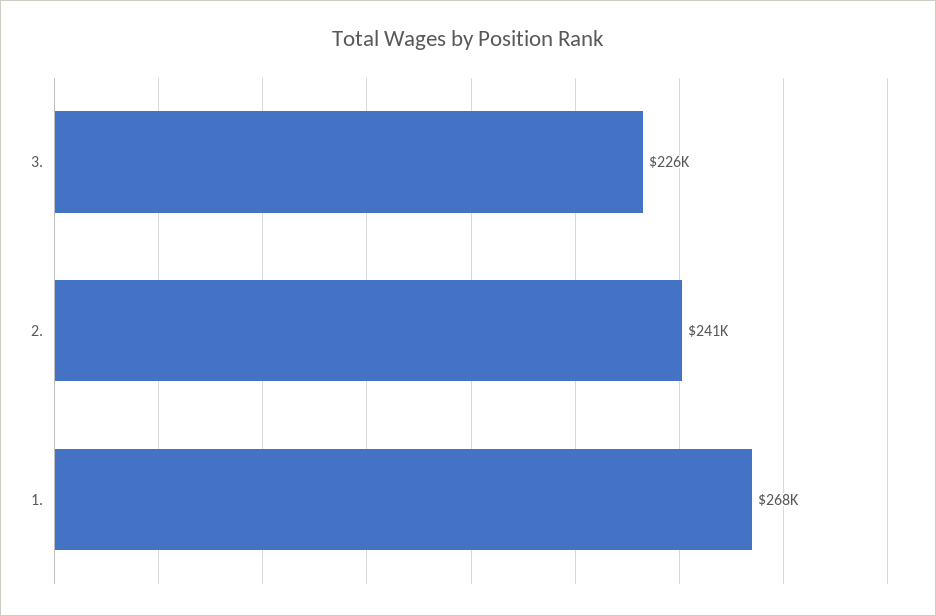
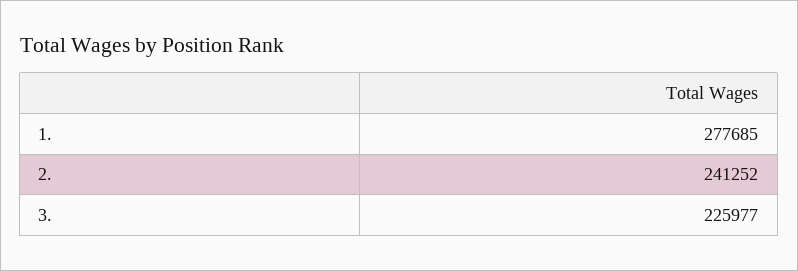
  {
    "3.": 225977,
    "2.": 241252,
-   "1.": 268000
+   "1.": 277685
  }

